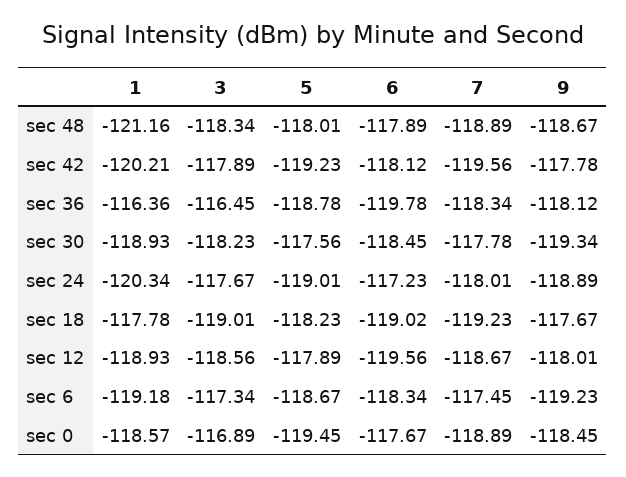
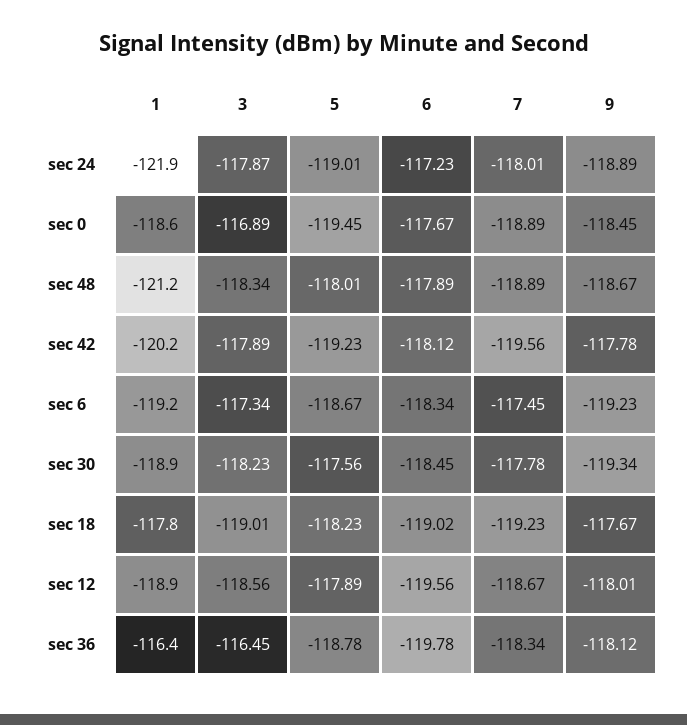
  {
    "1": {
      "sec 48": -121.16,
      "sec 42": -120.21,
      "sec 36": -116.36,
      "sec 30": -118.93,
-     "sec 24": -120.34,
+     "sec 24": -121.9,
      "sec 18": -117.78,
      "sec 12": -118.93,
      "sec 6": -119.18,
      "sec 0": -118.57
    },
    "3": {
      "sec 48": -118.34,
      "sec 42": -117.89,
      "sec 36": -116.45,
      "sec 30": -118.23,
-     "sec 24": -117.67,
+     "sec 24": -117.87,
      "sec 18": -119.01,
      "sec 12": -118.56,
      "sec 6": -117.34,
      "sec 0": -116.89
    },
    "5": {
      "sec 48": -118.01,
      "sec 42": -119.23,
      "sec 36": -118.78,
      "sec 30": -117.56,
      "sec 24": -119.01,
      "sec 18": -118.23,
      "sec 12": -117.89,
      "sec 6": -118.67,
      "sec 0": -119.45
    },
    "6": {
      "sec 48": -117.89,
      "sec 42": -118.12,
      "sec 36": -119.78,
      "sec 30": -118.45,
      "sec 24": -117.23,
      "sec 18": -119.02,
      "sec 12": -119.56,
      "sec 6": -118.34,
      "sec 0": -117.67
    },
    "7": {
      "sec 48": -118.89,
      "sec 42": -119.56,
      "sec 36": -118.34,
      "sec 30": -117.78,
      "sec 24": -118.01,
      "sec 18": -119.23,
      "sec 12": -118.67,
      "sec 6": -117.45,
      "sec 0": -118.89
    },
    "9": {
      "sec 48": -118.67,
      "sec 42": -117.78,
      "sec 36": -118.12,
      "sec 30": -119.34,
      "sec 24": -118.89,
      "sec 18": -117.67,
      "sec 12": -118.01,
      "sec 6": -119.23,
      "sec 0": -118.45
    }
  }

